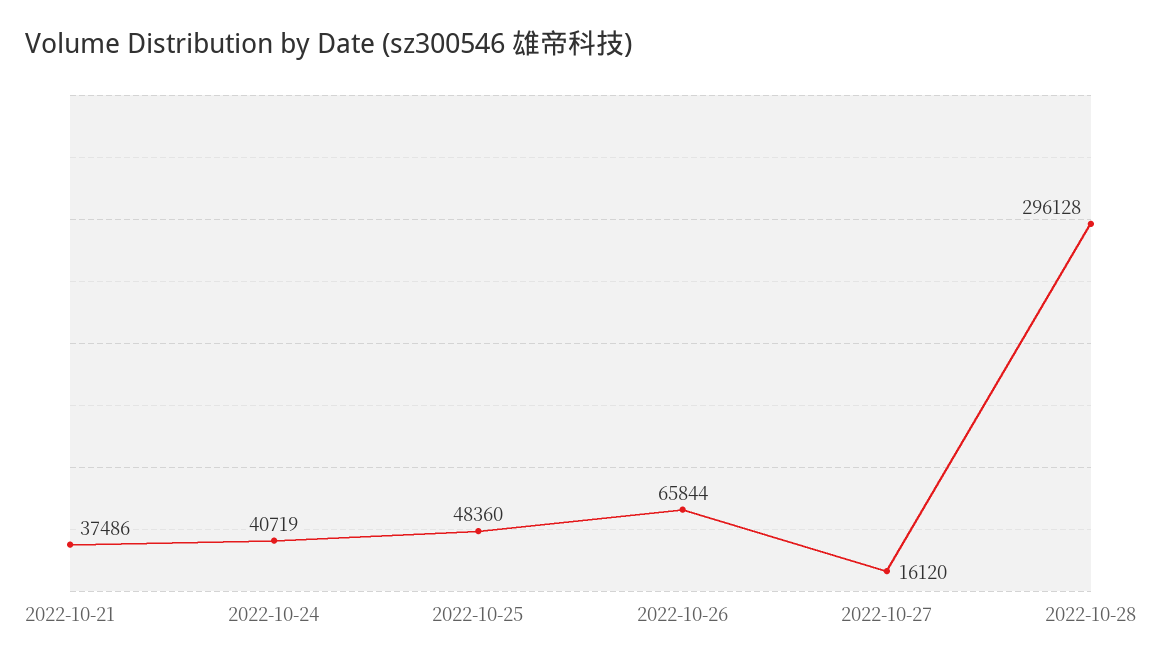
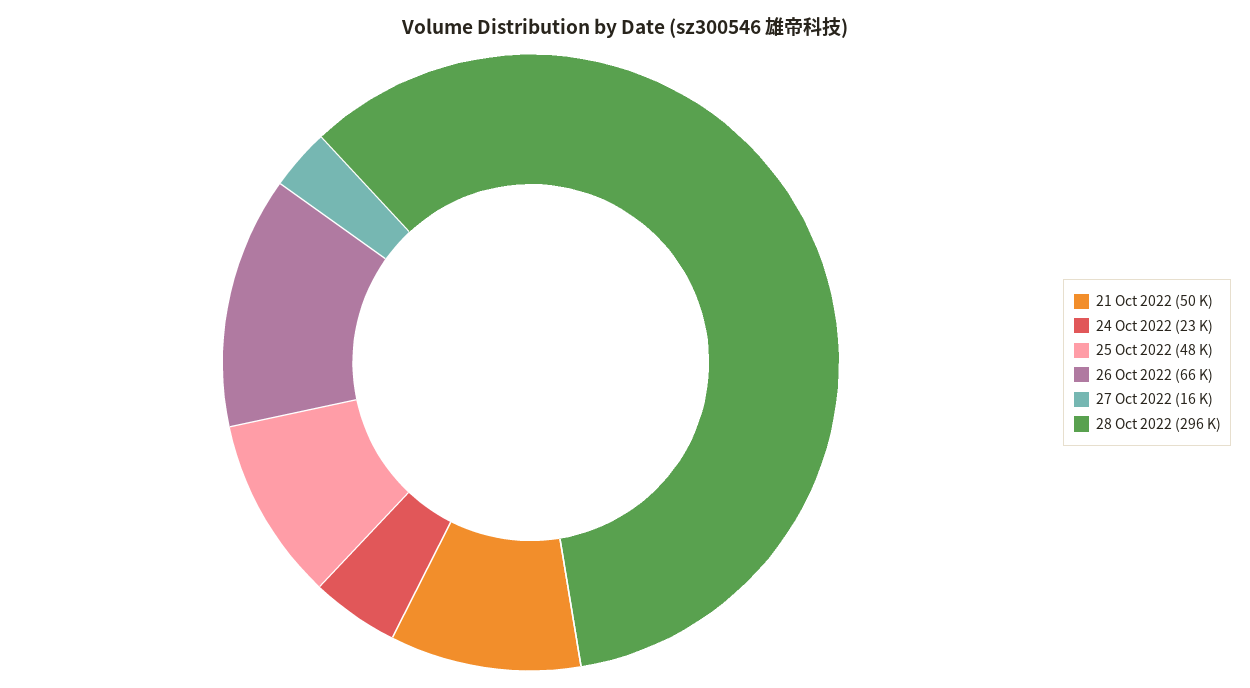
  {
-   "2022-10-21": 37486,
+   "2022-10-21": 50000,
-   "2022-10-24": 40719,
+   "2022-10-24": 23000,
    "2022-10-25": 48360,
    "2022-10-26": 65844,
    "2022-10-27": 16120,
    "2022-10-28": 296128
  }

